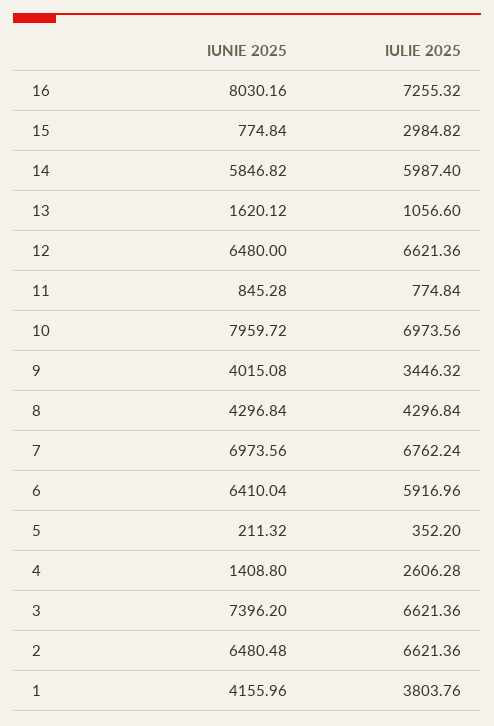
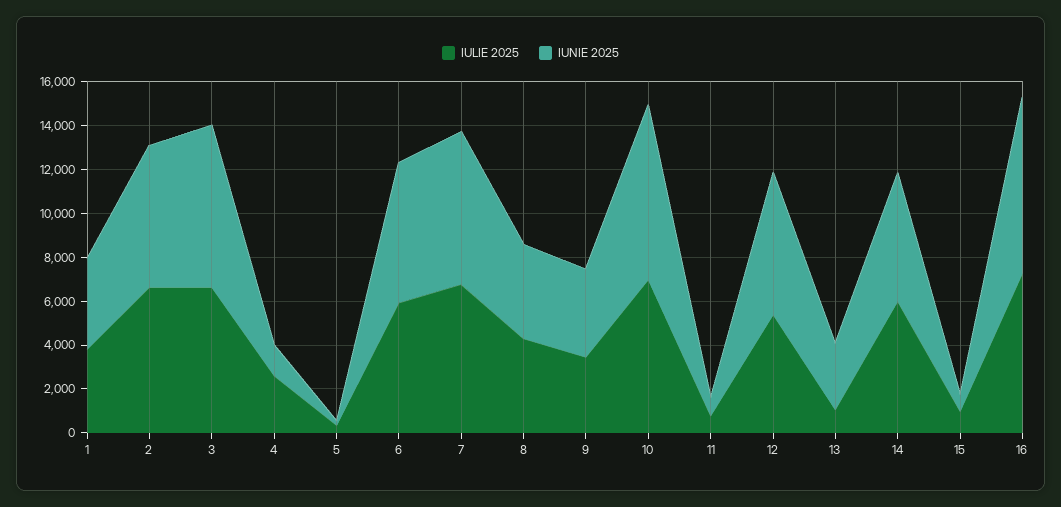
  {
    "IUNIE 2025": {
      "16": 8030.16,
      "15": 774.84,
      "14": 5846.82,
-     "13": 1620.12,
+     "13": 3000,
      "12": 6480,
      "11": 845.28,
      "10": 7959.72,
      "9": 4015.08,
      "8": 4296.84,
      "7": 6973.56,
      "6": 6410.04,
      "5": 211.32,
      "4": 1408.8,
      "3": 7396.2,
      "2": 6480.48,
      "1": 4155.96
    },
    "IULIE 2025": {
      "16": 7255.32,
-     "15": 2984.82,
+     "15": 1000,
      "14": 5987.4,
      "13": 1056.6,
-     "12": 6621.36,
+     "12": 5500,
      "11": 774.84,
      "10": 6973.56,
      "9": 3446.32,
      "8": 4296.84,
      "7": 6762.24,
      "6": 5916.96,
      "5": 352.2,
      "4": 2606.28,
      "3": 6621.36,
      "2": 6621.36,
      "1": 3803.76
    }
  }

